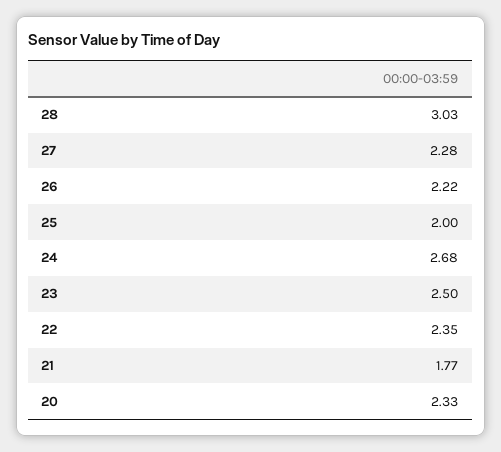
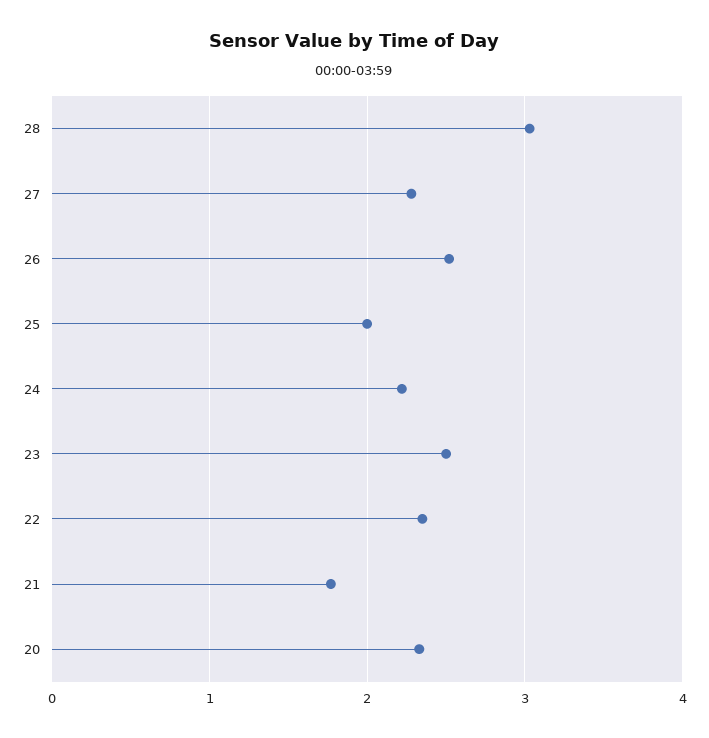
  {
    "28": 3.03,
    "27": 2.28,
-   "26": 2.22,
+   "26": 2.5,
    "25": 2,
-   "24": 2.68,
+   "24": 2.2,
    "23": 2.5,
    "22": 2.35,
    "21": 1.77,
    "20": 2.33
  }

